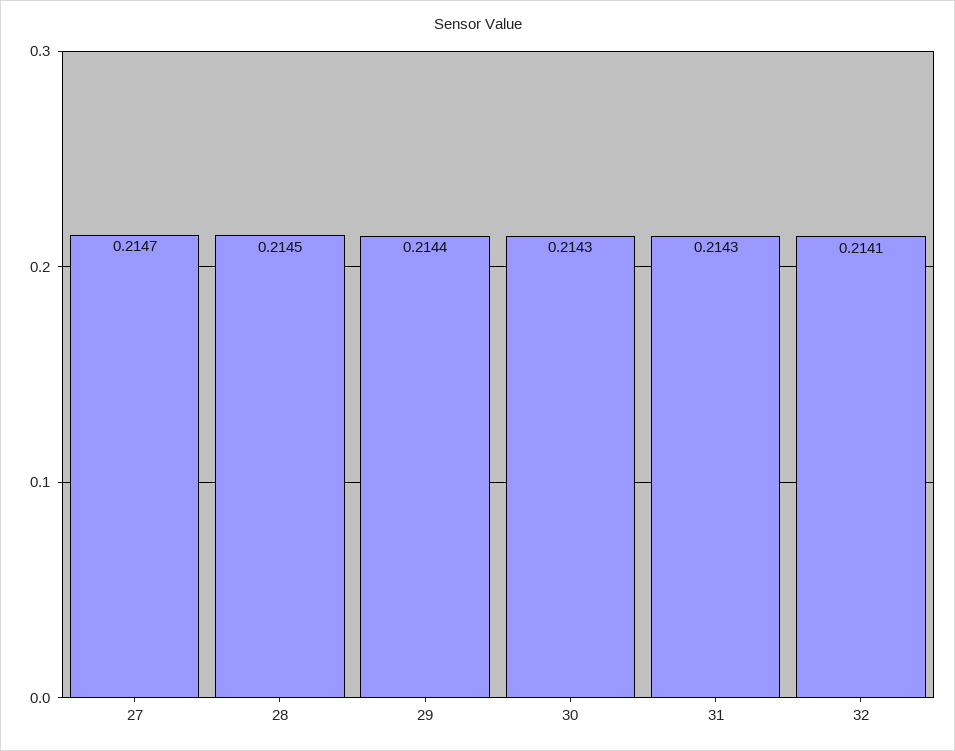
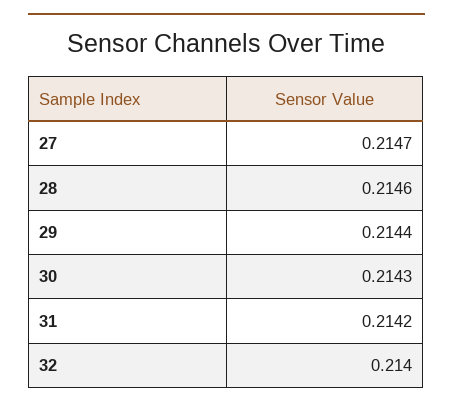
  {
    "27": 0.2147,
-   "28": 0.2145,
+   "28": 0.2146,
    "29": 0.2144,
    "30": 0.2143,
-   "31": 0.2143,
+   "31": 0.2142,
-   "32": 0.2141
+   "32": 0.214
  }

